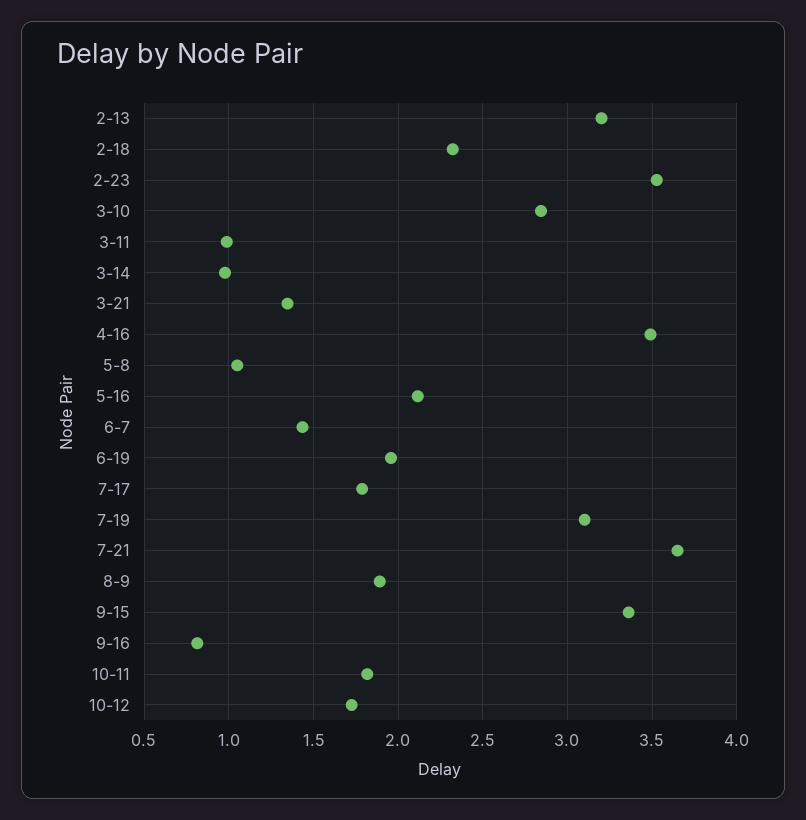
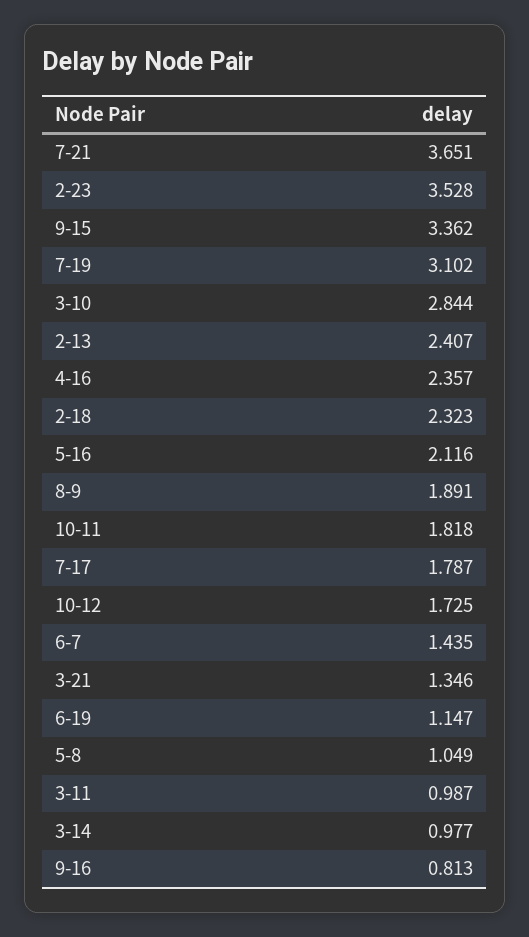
  {
-   "2-13": 3.2,
+   "2-13": 2.407,
    "2-18": 2.323,
    "2-23": 3.528,
    "3-10": 2.844,
    "3-11": 0.987,
    "3-14": 0.977,
    "3-21": 1.346,
-   "4-16": 3.5,
+   "4-16": 2.357,
    "5-8": 1.049,
    "5-16": 2.116,
    "6-7": 1.435,
-   "6-19": 1.95,
+   "6-19": 1.147,
    "7-17": 1.787,
    "7-19": 3.102,
    "7-21": 3.651,
    "8-9": 1.891,
    "9-15": 3.362,
    "9-16": 0.813,
    "10-11": 1.818,
    "10-12": 1.725
  }

